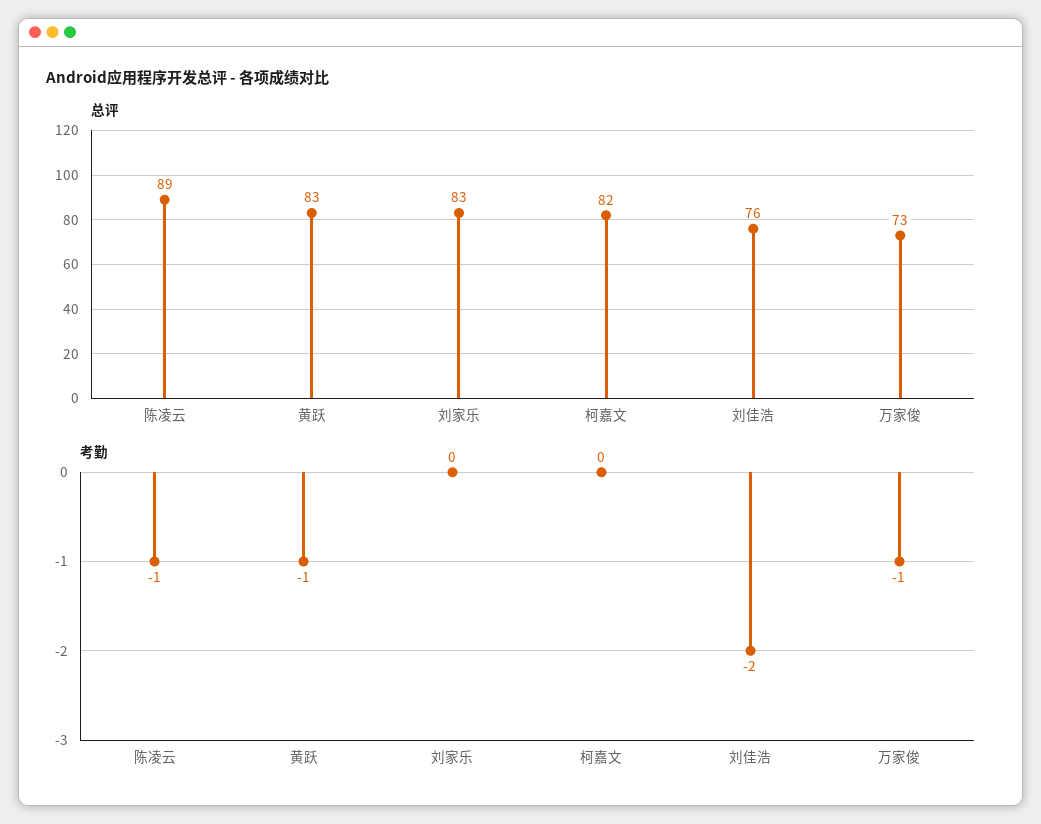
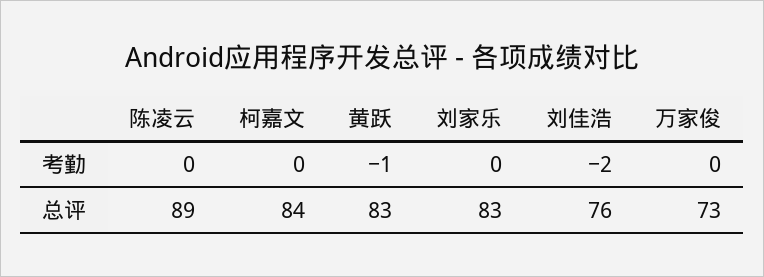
  {
    "总评": {
      "陈凌云": 89,
      "黄跃": 83,
      "刘家乐": 83,
-     "柯嘉文": 82,
+     "柯嘉文": 84,
      "刘佳浩": 76,
      "万家俊": 73
    },
    "考勤": {
-     "陈凌云": -1,
+     "陈凌云": 0,
      "黄跃": -1,
      "刘家乐": 0,
      "柯嘉文": 0,
      "刘佳浩": -2,
-     "万家俊": -1
+     "万家俊": 0
    }
  }

